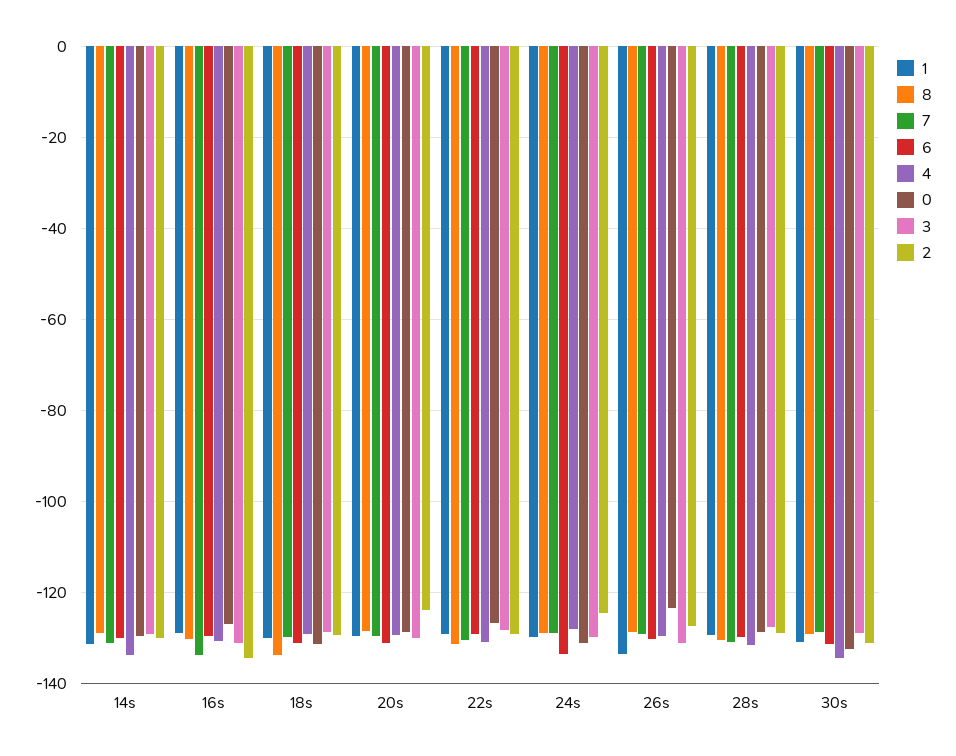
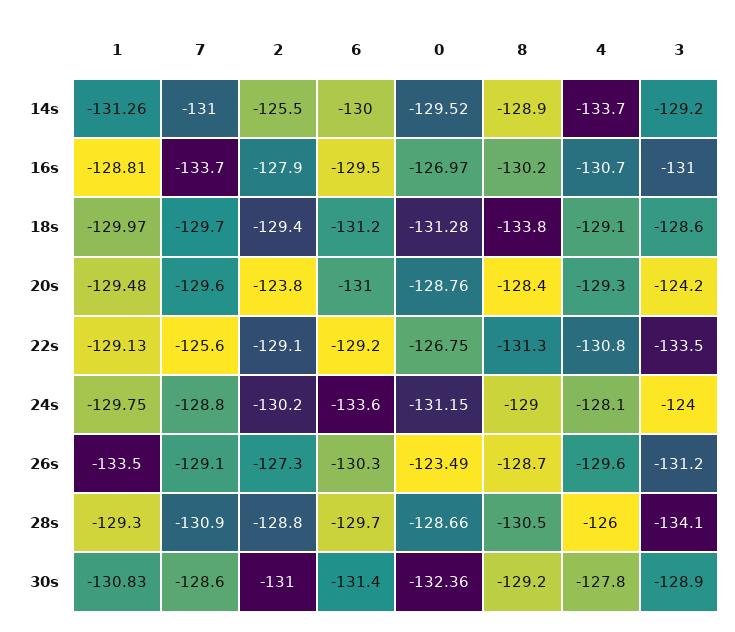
  {
    "1": {
      "14s": -131.26,
      "16s": -128.81,
      "18s": -129.97,
      "20s": -129.48,
      "22s": -129.13,
      "24s": -129.75,
      "26s": -133.5,
      "28s": -129.3,
      "30s": -130.83
    },
    "8": {
      "14s": -128.9,
      "16s": -130.2,
      "18s": -133.8,
      "20s": -128.4,
      "22s": -131.3,
      "24s": -129,
      "26s": -128.7,
      "28s": -130.5,
      "30s": -129.2
    },
    "7": {
      "14s": -131,
      "16s": -133.7,
      "18s": -129.7,
      "20s": -129.6,
-     "22s": -130,
+     "22s": -125.6,
      "24s": -128.8,
      "26s": -129.1,
      "28s": -130.9,
      "30s": -128.6
    },
    "6": {
      "14s": -130,
      "16s": -129.5,
      "18s": -131.2,
      "20s": -131,
      "22s": -129.2,
      "24s": -133.6,
      "26s": -130.3,
      "28s": -129.7,
      "30s": -131.4
    },
    "4": {
      "14s": -133.7,
      "16s": -130.7,
      "18s": -129.1,
      "20s": -129.3,
      "22s": -130.8,
      "24s": -128.1,
      "26s": -129.6,
-     "28s": -132,
+     "28s": -126,
-     "30s": -134
+     "30s": -127.8
    },
    "0": {
      "14s": -129.52,
      "16s": -126.97,
      "18s": -131.28,
      "20s": -128.76,
      "22s": -126.75,
      "24s": -131.15,
      "26s": -123.49,
      "28s": -128.66,
      "30s": -132.36
    },
    "3": {
      "14s": -129.2,
      "16s": -131,
      "18s": -128.6,
-     "20s": -130,
+     "20s": -124.2,
-     "22s": -128,
+     "22s": -133.5,
-     "24s": -130,
+     "24s": -124,
      "26s": -131.2,
-     "28s": -128,
+     "28s": -134.1,
      "30s": -128.9
    },
    "2": {
-     "14s": -130,
+     "14s": -125.5,
-     "16s": -134,
+     "16s": -127.9,
      "18s": -129.4,
      "20s": -123.8,
      "22s": -129.1,
-     "24s": -124,
+     "24s": -130.2,
      "26s": -127.3,
      "28s": -128.8,
      "30s": -131
    }
  }

